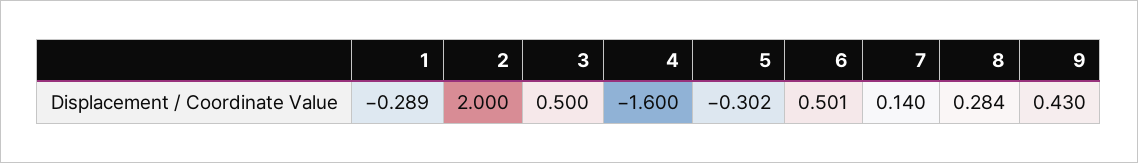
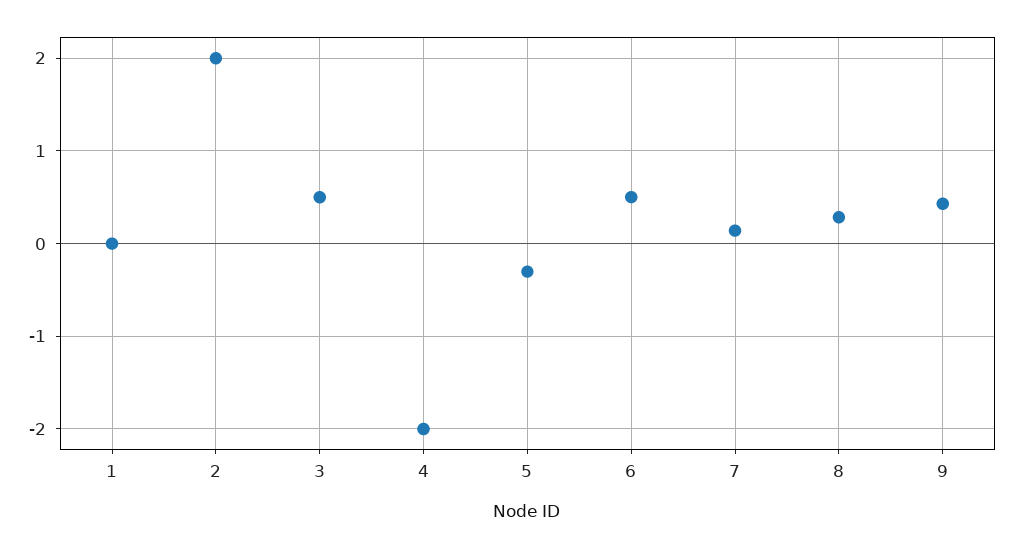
  {
-   "1": -0.289,
+   "1": 0,
    "2": 2,
    "3": 0.5,
-   "4": -1.6,
+   "4": -2,
    "5": -0.302,
    "6": 0.501,
    "7": 0.14,
    "8": 0.284,
    "9": 0.43
  }

